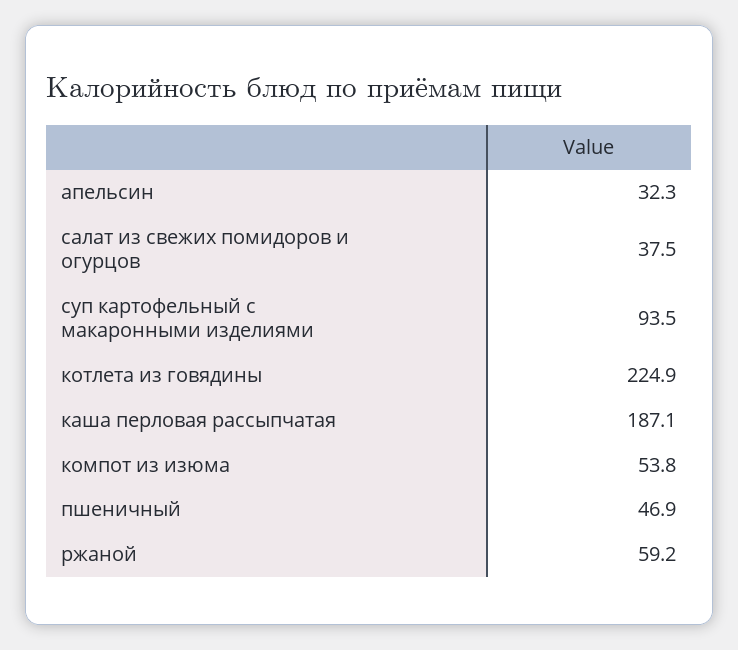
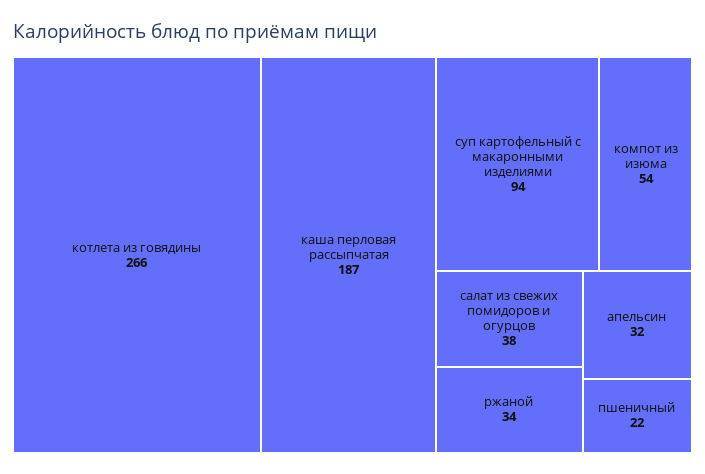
  {
    "апельсин": 32.3,
    "салат из свежих помидоров и огурцов": 37.5,
    "суп картофельный с макаронными изделиями": 93.5,
-   "котлета из говядины": 224.9,
+   "котлета из говядины": 266,
    "каша перловая рассыпчатая": 187.1,
    "компот из изюма": 53.8,
-   "пшеничный": 46.9,
+   "пшеничный": 22,
-   "ржаной": 59.2
+   "ржаной": 34
  }

